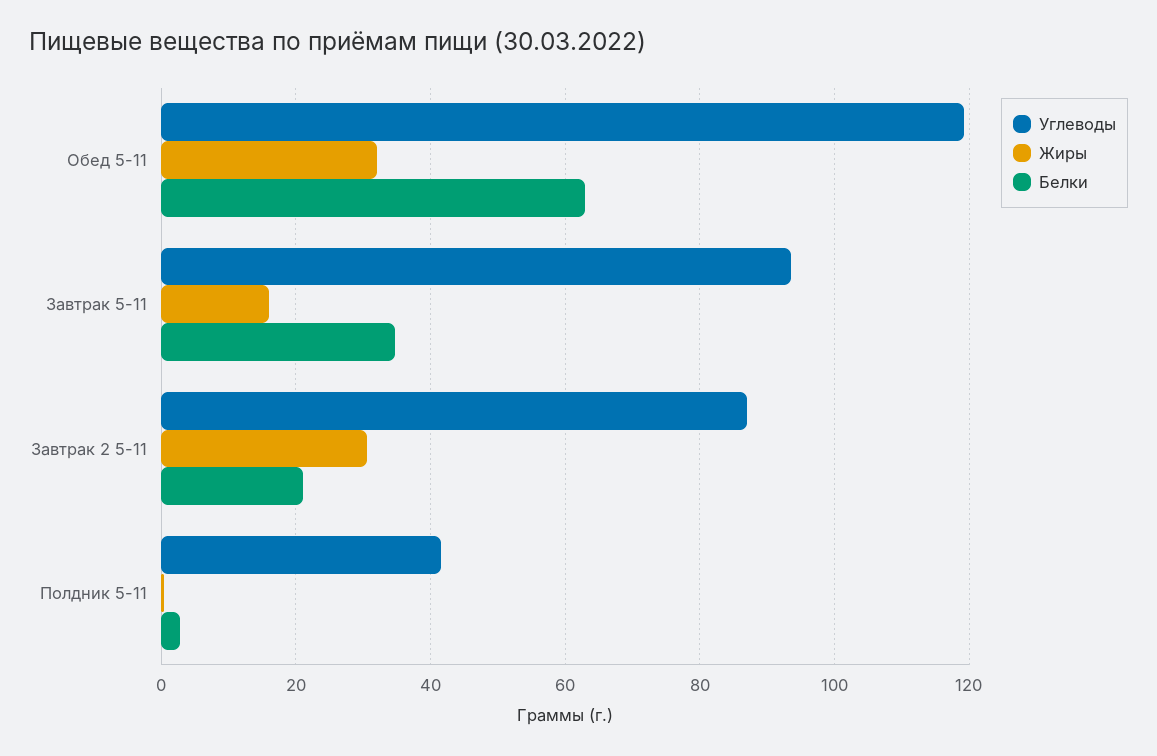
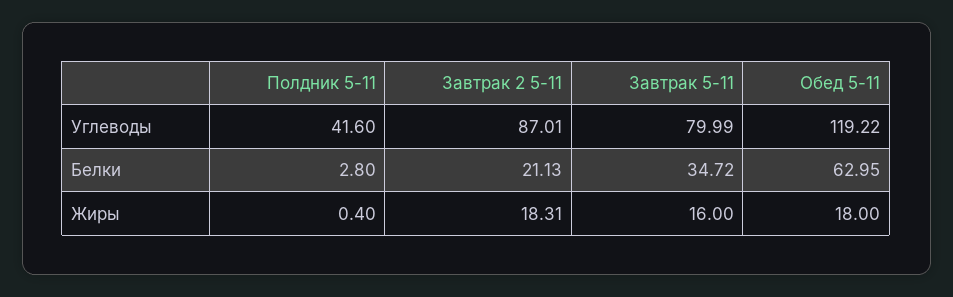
  {
    "Углеводы": {
      "Обед 5-11": 119.22,
-     "Завтрак 5-11": 94,
+     "Завтрак 5-11": 79.99,
      "Завтрак 2 5-11": 87.01,
      "Полдник 5-11": 41.6
    },
    "Жиры": {
-     "Обед 5-11": 32,
+     "Обед 5-11": 18,
      "Завтрак 5-11": 16,
-     "Завтрак 2 5-11": 30,
+     "Завтрак 2 5-11": 18.31,
      "Полдник 5-11": 0.4
    },
    "Белки": {
      "Обед 5-11": 62.95,
      "Завтрак 5-11": 34.72,
      "Завтрак 2 5-11": 21.13,
      "Полдник 5-11": 2.8
    }
  }

